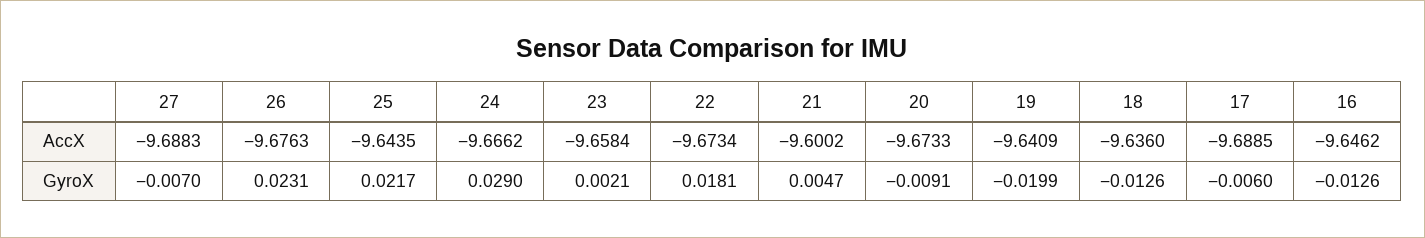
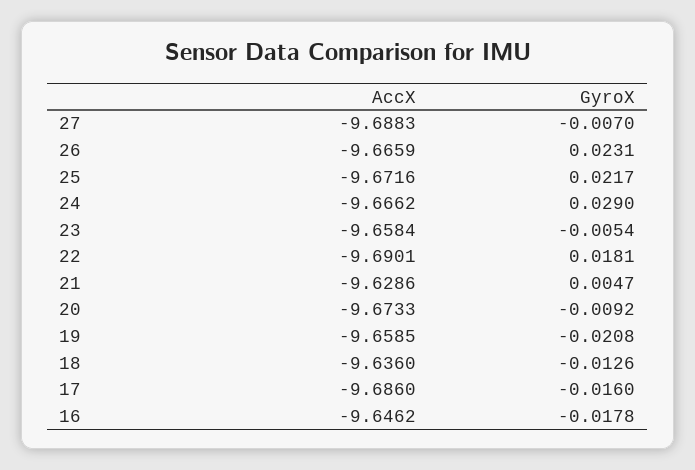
  {
    "27": {
      "AccX": -9.6883,
      "GyroX": -0.007
    },
    "26": {
-     "AccX": -9.6763,
+     "AccX": -9.6659,
      "GyroX": 0.0231
    },
    "25": {
-     "AccX": -9.6435,
+     "AccX": -9.6716,
      "GyroX": 0.0217
    },
    "24": {
      "AccX": -9.6662,
      "GyroX": 0.029
    },
    "23": {
      "AccX": -9.6584,
-     "GyroX": 0.0021
+     "GyroX": -0.0054
    },
    "22": {
-     "AccX": -9.6734,
+     "AccX": -9.6901,
      "GyroX": 0.0181
    },
    "21": {
-     "AccX": -9.6002,
+     "AccX": -9.6286,
      "GyroX": 0.0047
    },
    "20": {
      "AccX": -9.6733,
-     "GyroX": -0.0091
+     "GyroX": -0.0092
    },
    "19": {
-     "AccX": -9.6409,
+     "AccX": -9.6585,
-     "GyroX": -0.0199
+     "GyroX": -0.0208
    },
    "18": {
      "AccX": -9.636,
      "GyroX": -0.0126
    },
    "17": {
-     "AccX": -9.6885,
+     "AccX": -9.686,
-     "GyroX": -0.006
+     "GyroX": -0.016
    },
    "16": {
      "AccX": -9.6462,
-     "GyroX": -0.0126
+     "GyroX": -0.0178
    }
  }

